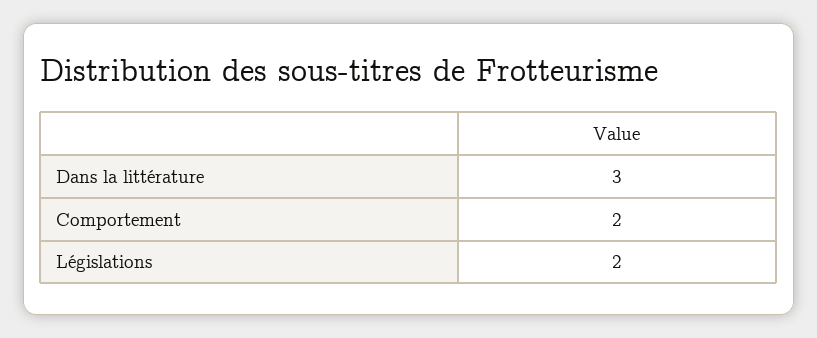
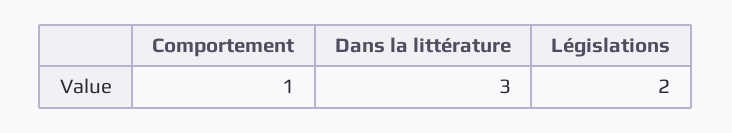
  {
    "Dans la littérature": 3,
-   "Comportement": 2,
+   "Comportement": 1,
    "Législations": 2
  }

